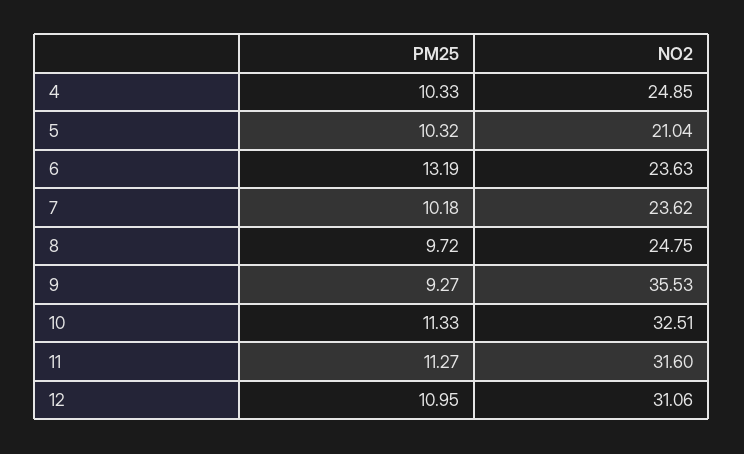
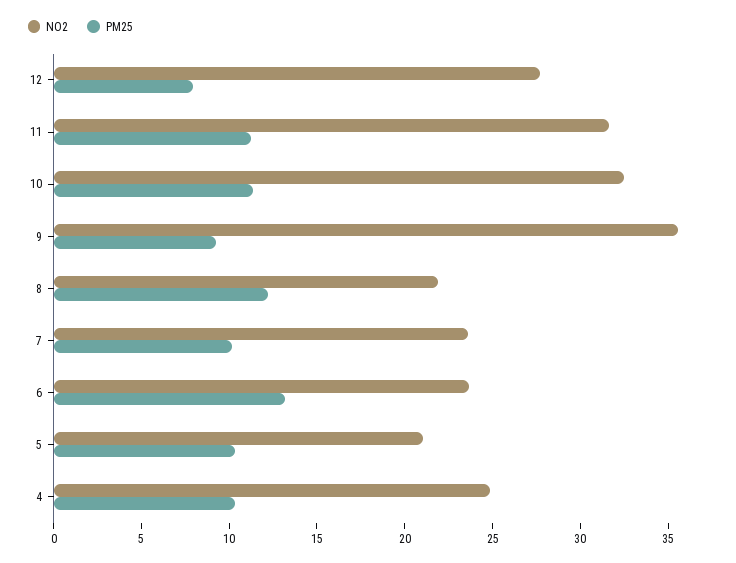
  {
    "PM25": {
      "4": 10.33,
      "5": 10.32,
      "6": 13.19,
      "7": 10.18,
-     "8": 9.72,
+     "8": 12,
      "9": 9.27,
      "10": 11.33,
      "11": 11.27,
-     "12": 10.95
+     "12": 8
    },
    "NO2": {
      "4": 24.85,
      "5": 21.04,
      "6": 23.63,
      "7": 23.62,
-     "8": 24.75,
+     "8": 22,
      "9": 35.53,
      "10": 32.51,
      "11": 31.6,
-     "12": 31.06
+     "12": 28
    }
  }

